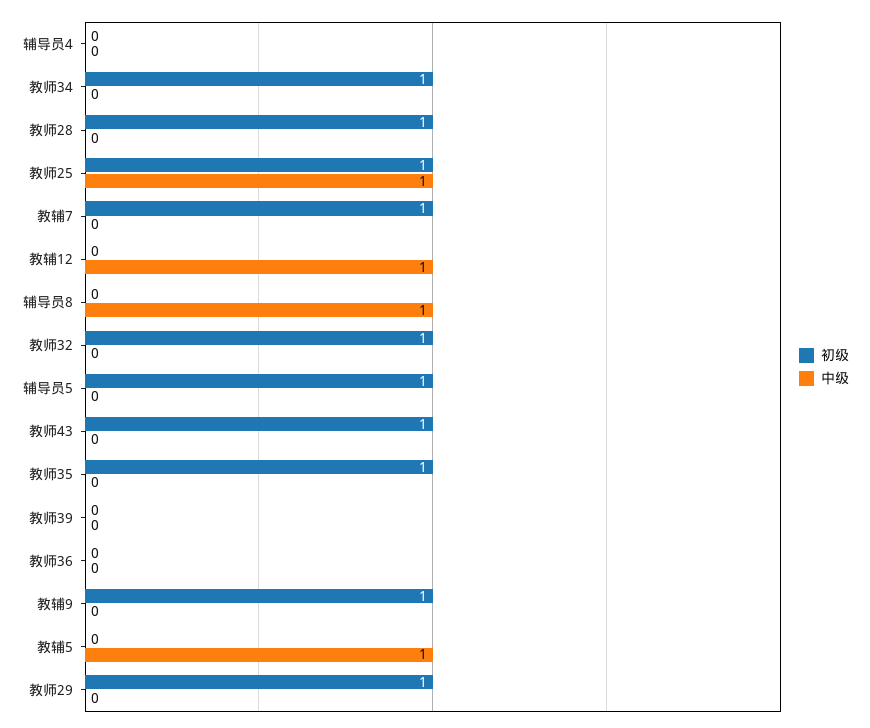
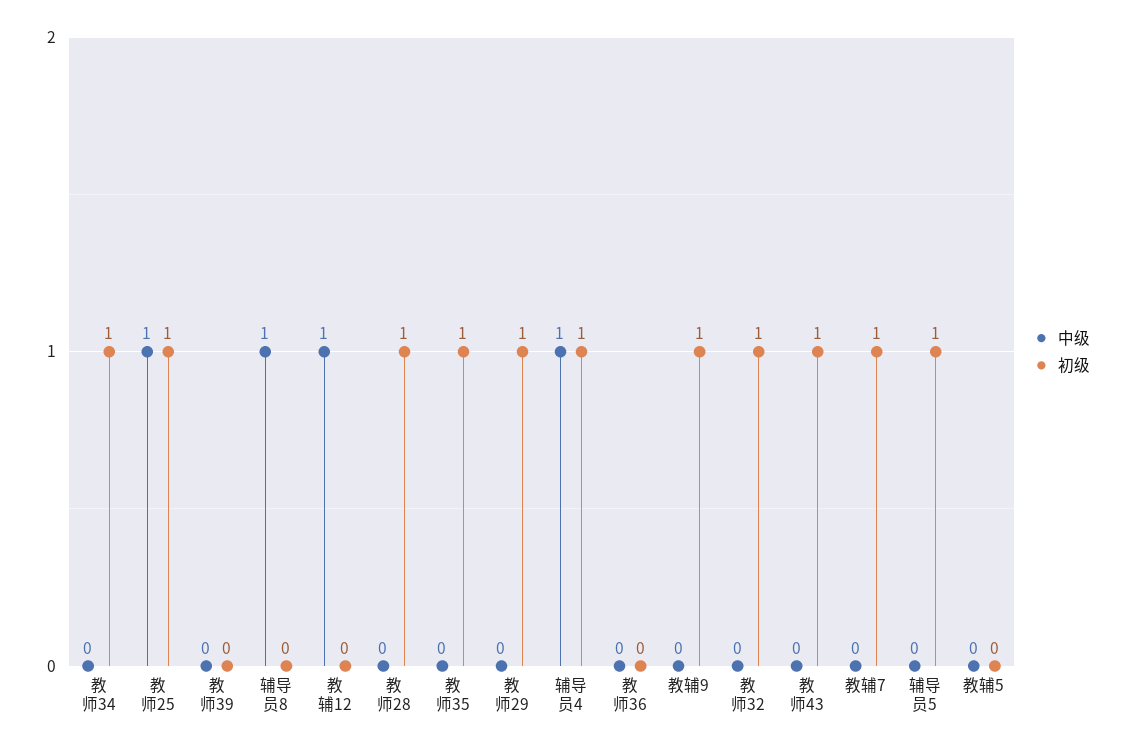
  {
    "初级": {
-     "辅导员4": 0,
+     "辅导员4": 1,
      "教师34": 1,
      "教师28": 1,
      "教师25": 1,
      "教辅7": 1,
      "教辅12": 0,
      "辅导员8": 0,
      "教师32": 1,
      "辅导员5": 1,
      "教师43": 1,
      "教师35": 1,
      "教师39": 0,
      "教师36": 0,
      "教辅9": 1,
      "教辅5": 0,
      "教师29": 1
    },
    "中级": {
-     "辅导员4": 0,
+     "辅导员4": 1,
      "教师34": 0,
      "教师28": 0,
      "教师25": 1,
      "教辅7": 0,
      "教辅12": 1,
      "辅导员8": 1,
      "教师32": 0,
      "辅导员5": 0,
      "教师43": 0,
      "教师35": 0,
      "教师39": 0,
      "教师36": 0,
      "教辅9": 0,
-     "教辅5": 1,
+     "教辅5": 0,
      "教师29": 0
    }
  }

